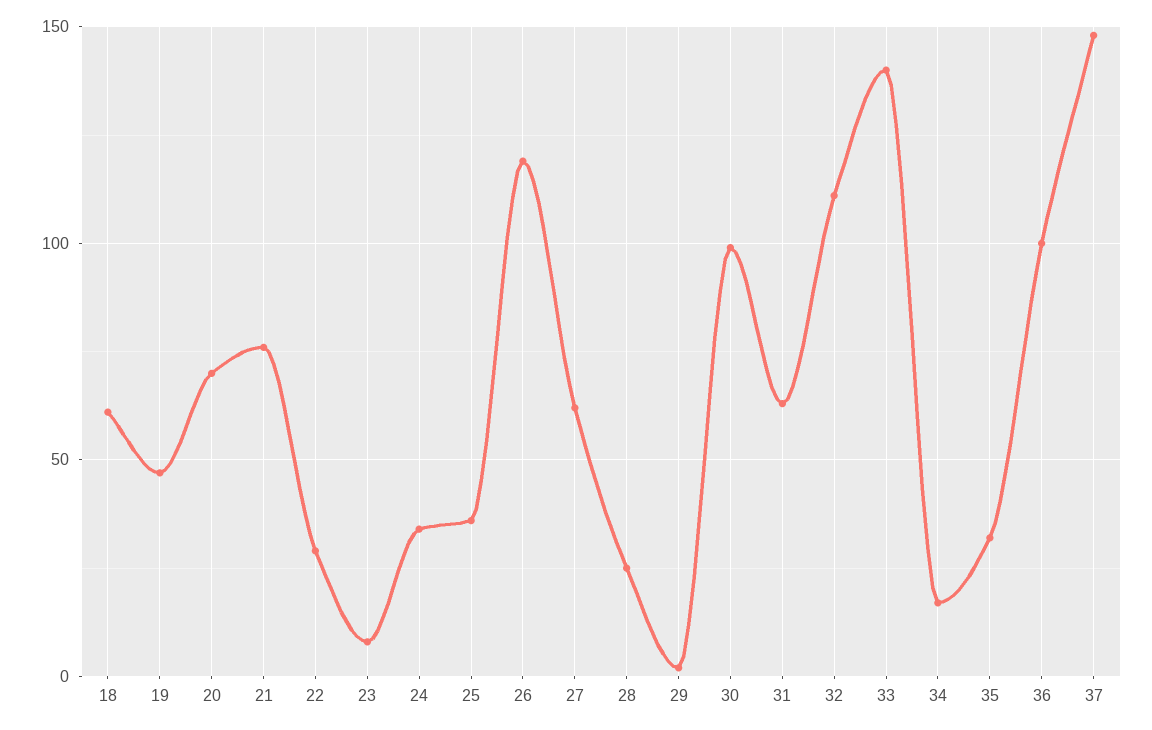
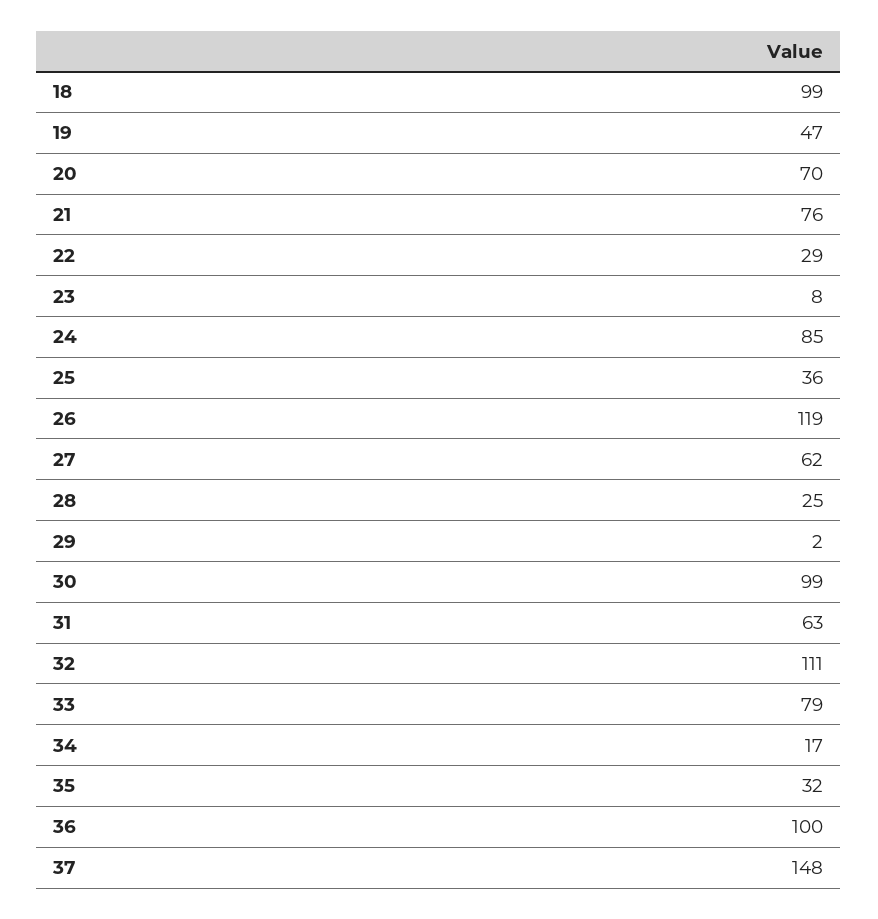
  {
-   "18": 60,
+   "18": 99,
    "19": 47,
    "20": 70,
    "21": 76,
    "22": 29,
    "23": 8,
-   "24": 35,
+   "24": 85,
    "25": 36,
    "26": 119,
    "27": 62,
    "28": 25,
    "29": 2,
    "30": 99,
    "31": 63,
    "32": 111,
-   "33": 140,
+   "33": 79,
    "34": 17,
    "35": 32,
    "36": 100,
    "37": 148
  }

